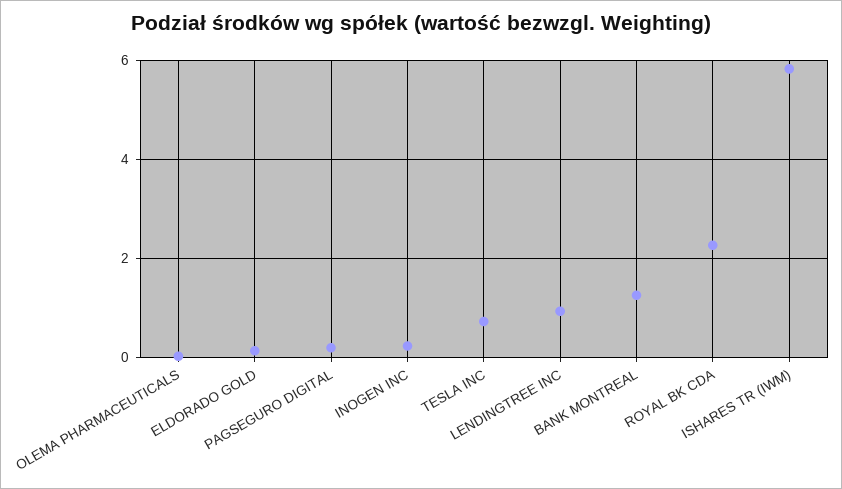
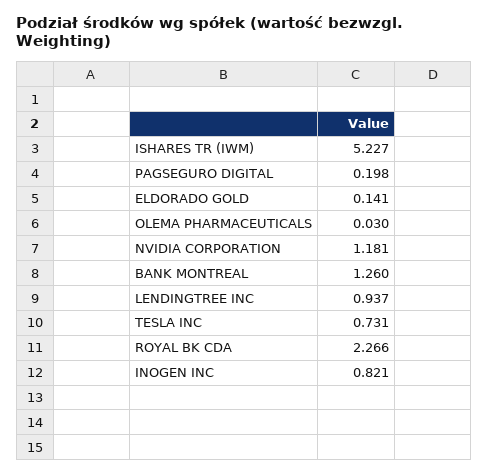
  {
    "OLEMA PHARMACEUTICALS": 0.03,
    "ELDORADO GOLD": 0.141,
    "PAGSEGURO DIGITAL": 0.198,
-   "INOGEN INC": 0.2,
+   "INOGEN INC": 0.821,
    "TESLA INC": 0.731,
    "LENDINGTREE INC": 0.937,
    "BANK MONTREAL": 1.26,
    "ROYAL BK CDA": 2.266,
-   "ISHARES TR (IWM)": 5.8
+   "ISHARES TR (IWM)": 5.227,
+   "NVIDIA CORPORATION": 1.181
  }

